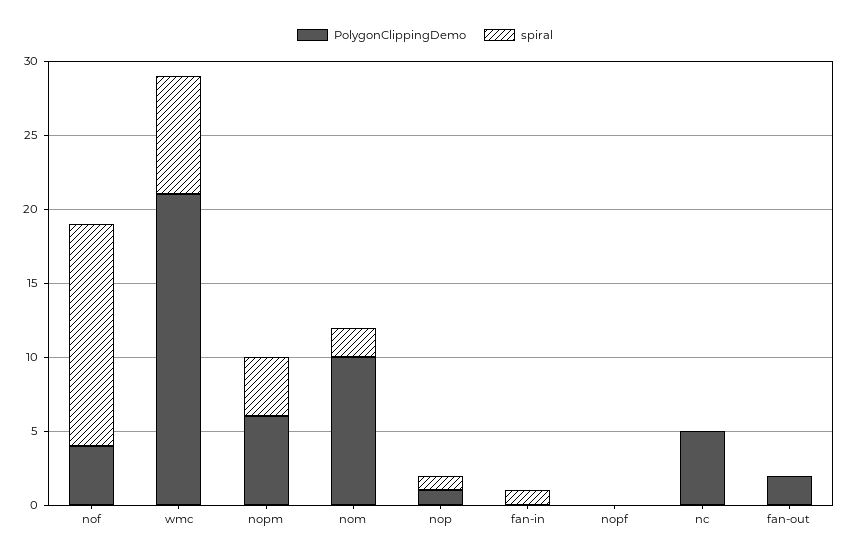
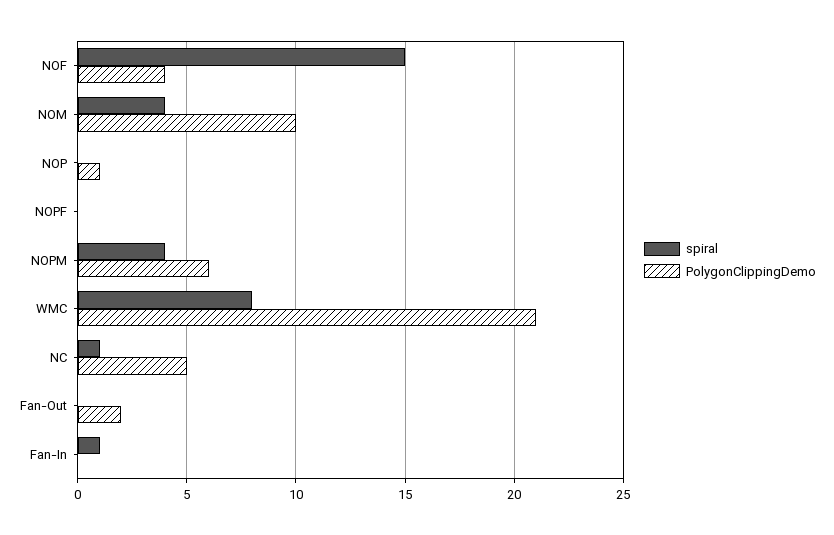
  {
    "PolygonClippingDemo": {
      "nof": 4,
      "wmc": 21,
      "nopm": 6,
      "nom": 10,
      "nop": 1,
      "fan-in": 0,
      "nopf": 0,
      "nc": 5,
      "fan-out": 2
    },
    "spiral": {
      "nof": 15,
      "wmc": 8,
      "nopm": 4,
-     "nom": 2,
+     "nom": 4,
-     "nop": 1,
+     "nop": 0,
      "fan-in": 1,
      "nopf": 0,
-     "nc": 0,
+     "nc": 1,
      "fan-out": 0
    }
  }

